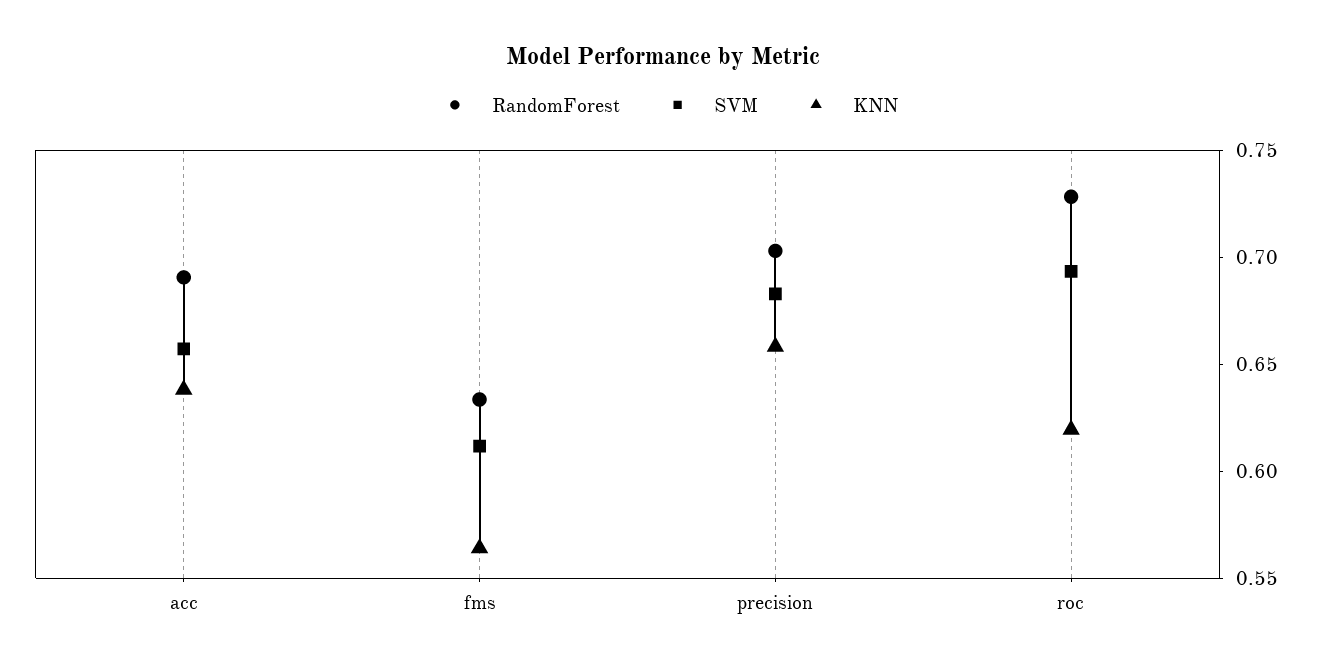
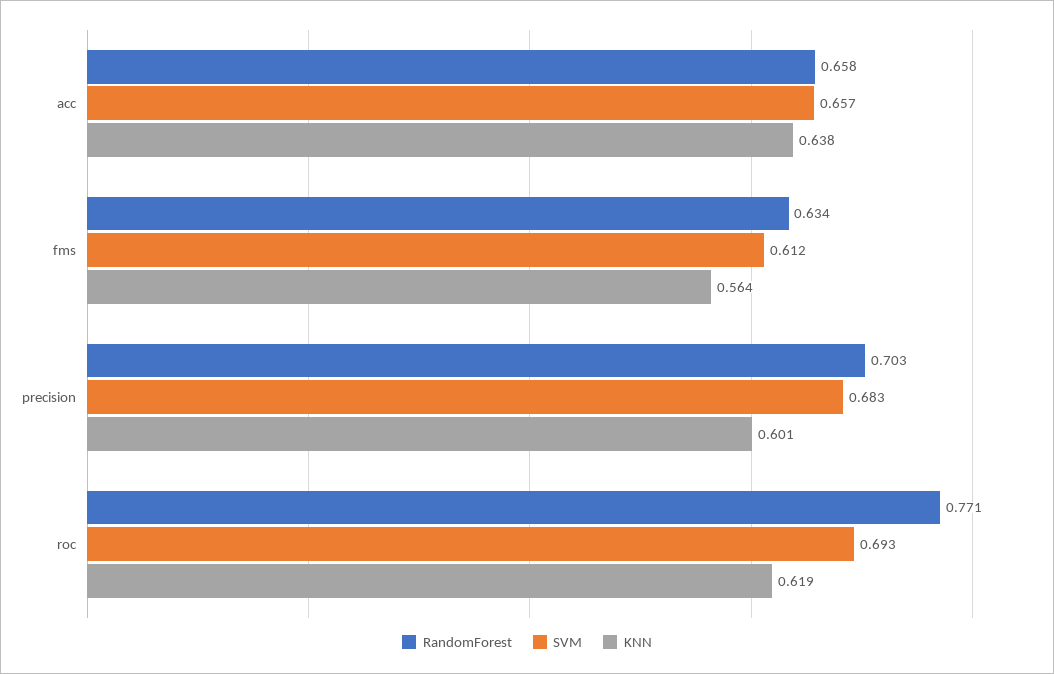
  {
    "RandomForest": {
-     "acc": 0.69,
+     "acc": 0.658,
      "fms": 0.634,
      "precision": 0.703,
-     "roc": 0.73
+     "roc": 0.771
    },
    "SVM": {
      "acc": 0.657,
      "fms": 0.612,
      "precision": 0.683,
      "roc": 0.693
    },
    "KNN": {
      "acc": 0.638,
      "fms": 0.564,
-     "precision": 0.66,
+     "precision": 0.601,
      "roc": 0.619
    }
  }

